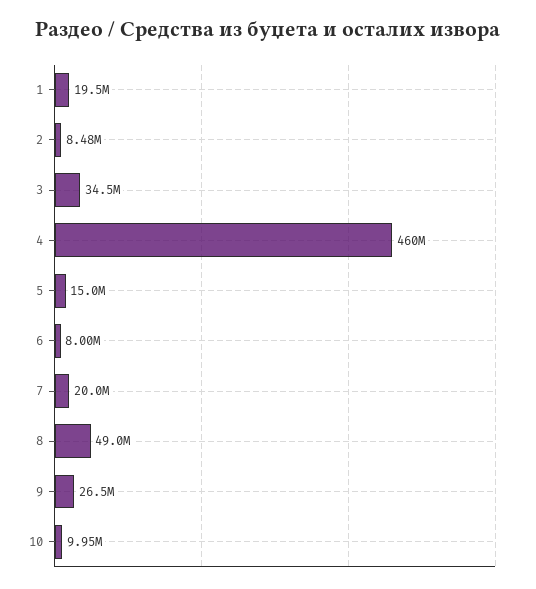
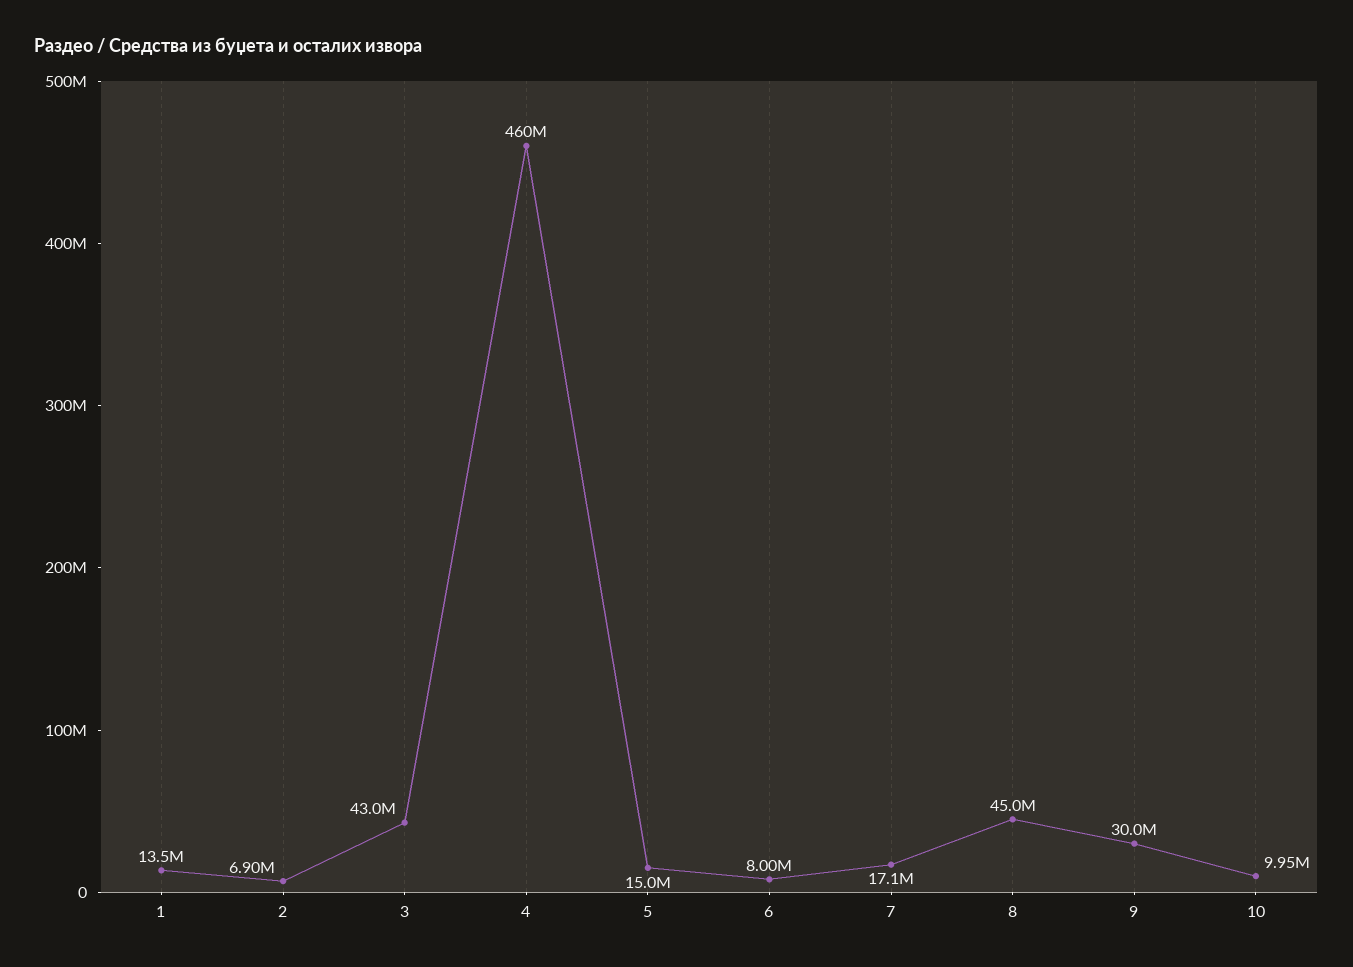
  {
-   "1": 19500000,
+   "1": 13500000,
-   "2": 8480000,
+   "2": 6900000,
-   "3": 34500000,
+   "3": 43000000,
    "4": 460000000,
    "5": 15000000,
    "6": 8000000,
-   "7": 20000000,
+   "7": 17100000,
-   "8": 49000000,
+   "8": 45000000,
-   "9": 26500000,
+   "9": 30000000,
    "10": 9950000
  }

